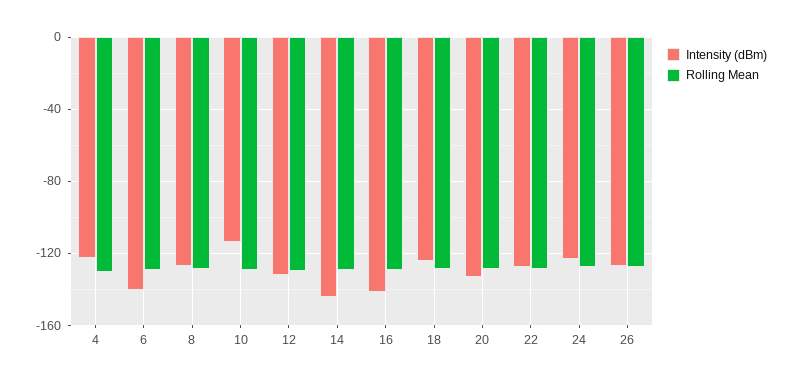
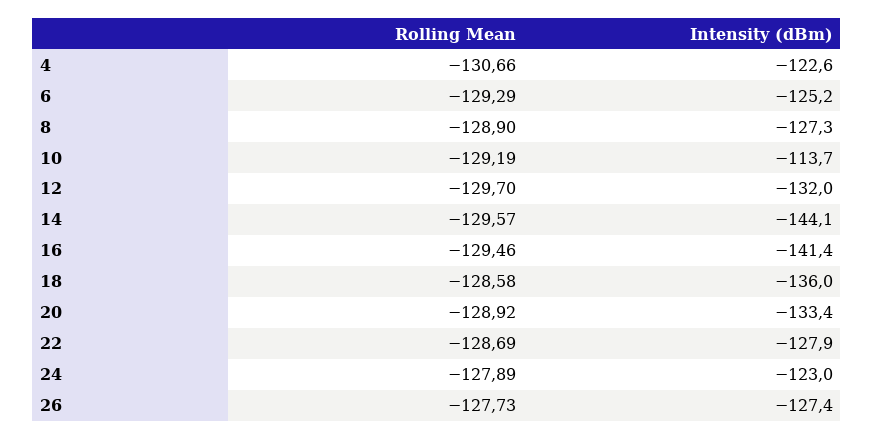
  {
    "Intensity (dBm)": {
      "4": -122.6,
-     "6": -140,
+     "6": -125.2,
      "8": -127.3,
      "10": -113.7,
      "12": -132,
      "14": -144.1,
      "16": -141.4,
-     "18": -125,
+     "18": -136,
      "20": -133.4,
      "22": -127.9,
      "24": -123,
      "26": -127.4
    },
    "Rolling Mean": {
      "4": -130.66,
      "6": -129.29,
      "8": -128.9,
      "10": -129.19,
      "12": -129.7,
      "14": -129.57,
      "16": -129.46,
      "18": -128.58,
      "20": -128.92,
      "22": -128.69,
      "24": -127.89,
      "26": -127.73
    }
  }

